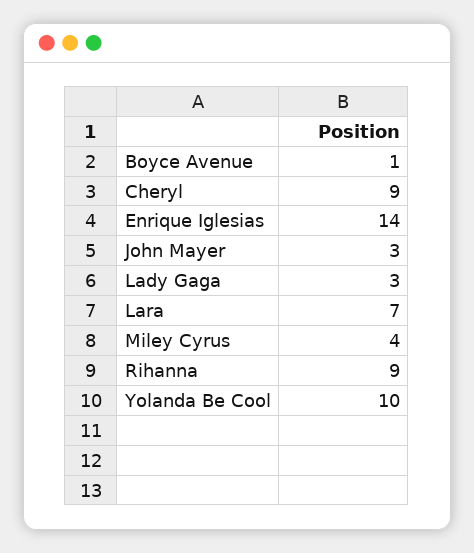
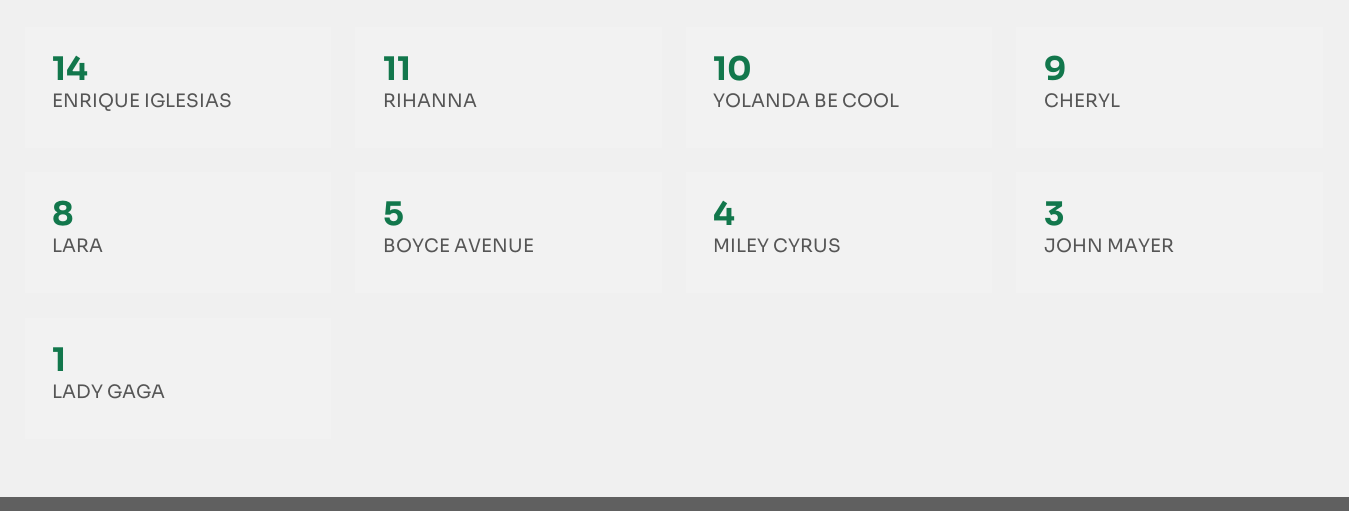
  {
-   "Boyce Avenue": 1,
+   "Boyce Avenue": 5,
    "Cheryl": 9,
    "Enrique Iglesias": 14,
    "John Mayer": 3,
-   "Lady Gaga": 3,
+   "Lady Gaga": 1,
-   "Lara": 7,
+   "Lara": 8,
    "Miley Cyrus": 4,
-   "Rihanna": 9,
+   "Rihanna": 11,
    "Yolanda Be Cool": 10
  }

